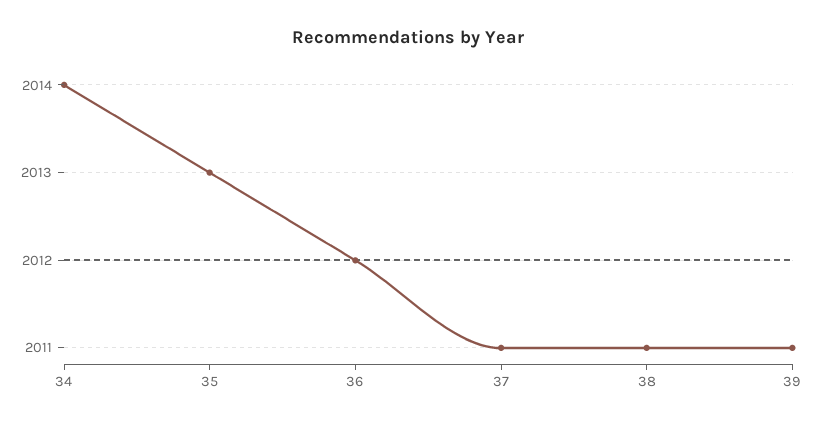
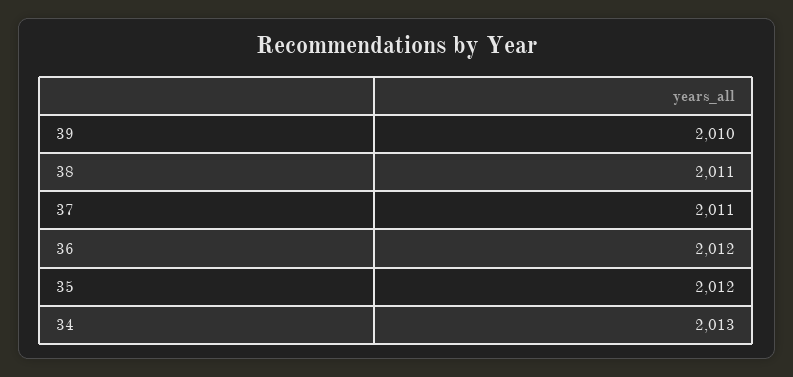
  {
-   "34": 2014,
+   "34": 2013,
-   "35": 2013,
+   "35": 2012,
    "36": 2012,
    "37": 2011,
    "38": 2011,
-   "39": 2011
+   "39": 2010
  }

